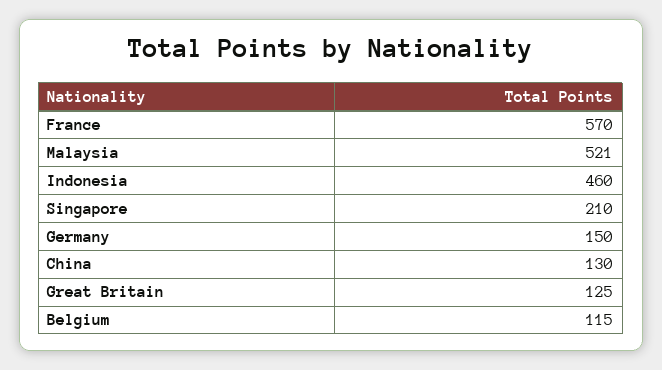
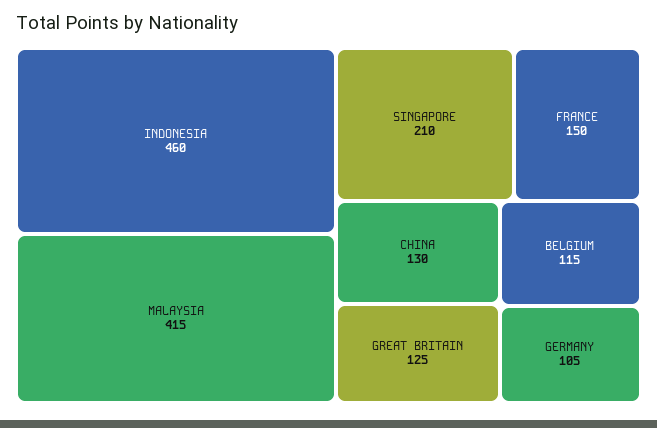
  {
-   "France": 570,
+   "France": 150,
-   "Malaysia": 521,
+   "Malaysia": 415,
    "Indonesia": 460,
    "Singapore": 210,
-   "Germany": 150,
+   "Germany": 105,
    "China": 130,
    "Great Britain": 125,
    "Belgium": 115
  }

